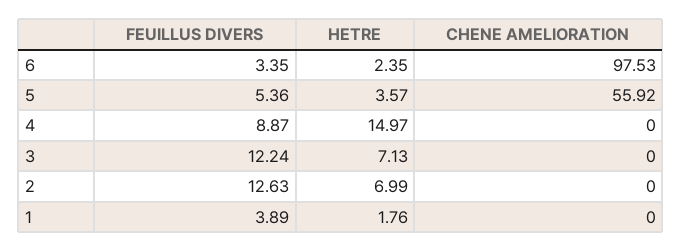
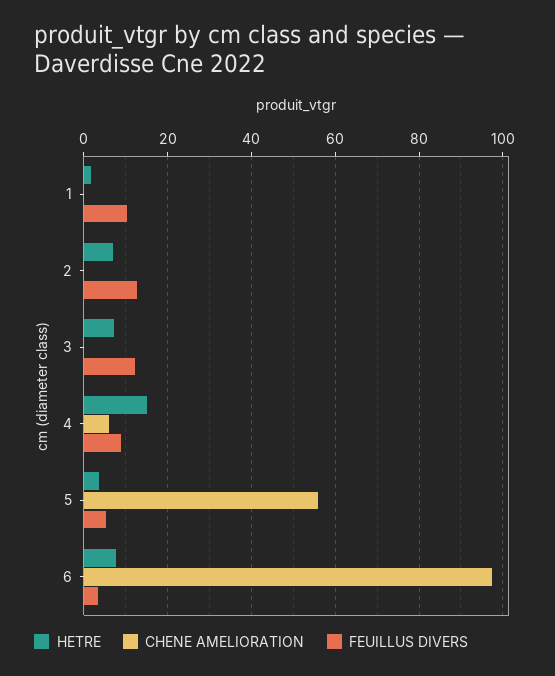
  {
    "FEUILLUS DIVERS": {
      "6": 3.35,
      "5": 5.36,
      "4": 8.87,
      "3": 12.24,
      "2": 12.63,
-     "1": 3.89
+     "1": 10
    },
    "HETRE": {
-     "6": 2.35,
+     "6": 8,
      "5": 3.57,
      "4": 14.97,
      "3": 7.13,
      "2": 6.99,
      "1": 1.76
    },
    "CHENE AMELIORATION": {
      "6": 97.53,
      "5": 55.92,
-     "4": 0,
+     "4": 6,
      "3": 0,
      "2": 0,
      "1": 0
    }
  }

